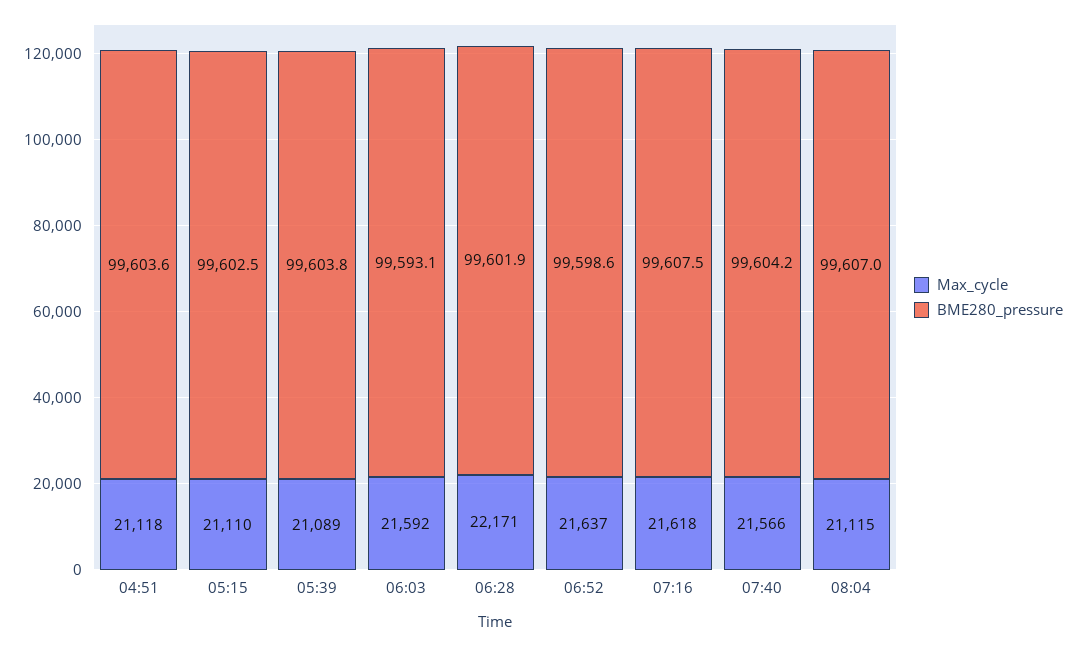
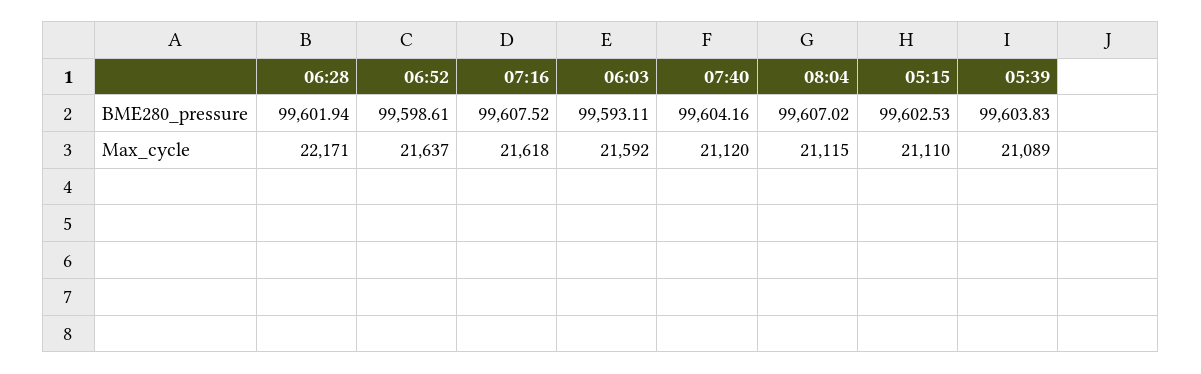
  {
    "Max_cycle": {
-     "04:51": 21118,
      "05:15": 21110,
      "05:39": 21089,
      "06:03": 21592,
      "06:28": 22171,
      "06:52": 21637,
      "07:16": 21618,
-     "07:40": 21566,
+     "07:40": 21120,
      "08:04": 21115
    },
    "BME280_pressure": {
-     "04:51": 99603.6,
      "05:15": 99602.53,
      "05:39": 99603.83,
      "06:03": 99593.11,
      "06:28": 99601.94,
      "06:52": 99598.61,
      "07:16": 99607.52,
      "07:40": 99604.16,
      "08:04": 99607.02
    }
  }

